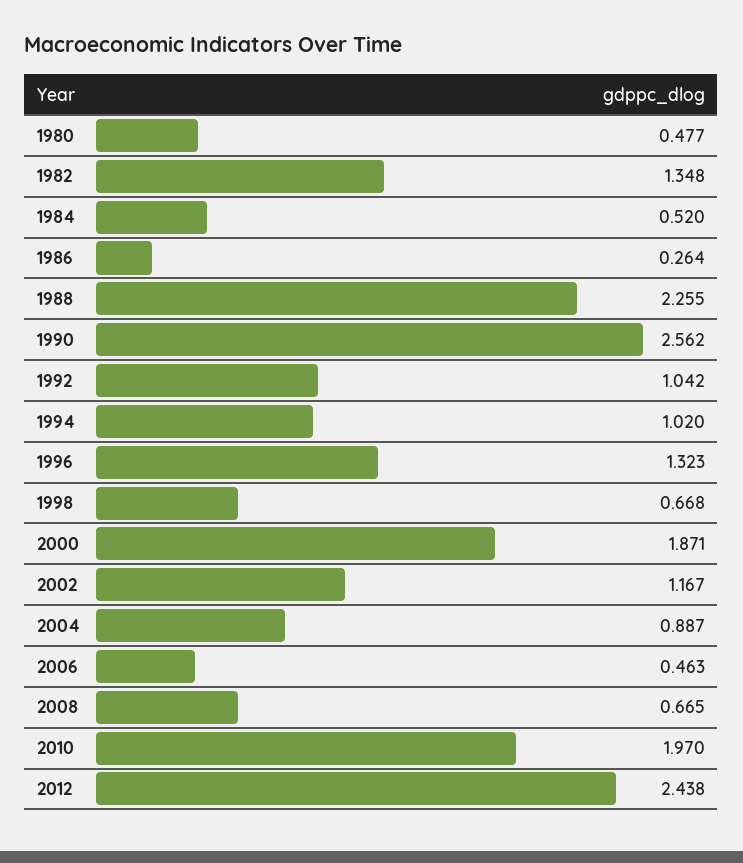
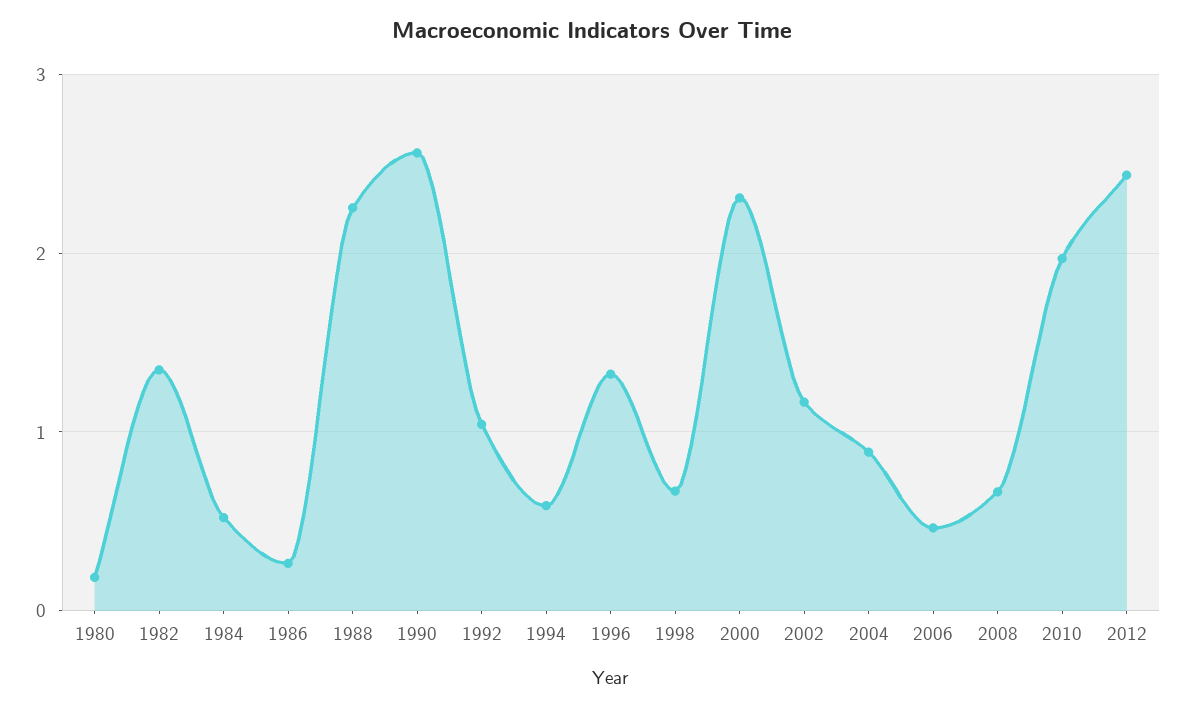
  {
-   "1980": 0.477,
+   "1980": 0.2,
    "1982": 1.348,
    "1984": 0.52,
    "1986": 0.264,
    "1988": 2.255,
    "1990": 2.562,
    "1992": 1.042,
-   "1994": 1.02,
+   "1994": 0.6,
    "1996": 1.323,
    "1998": 0.668,
-   "2000": 1.871,
+   "2000": 2.3,
    "2002": 1.167,
    "2004": 0.887,
    "2006": 0.463,
    "2008": 0.665,
    "2010": 1.97,
    "2012": 2.438
  }

